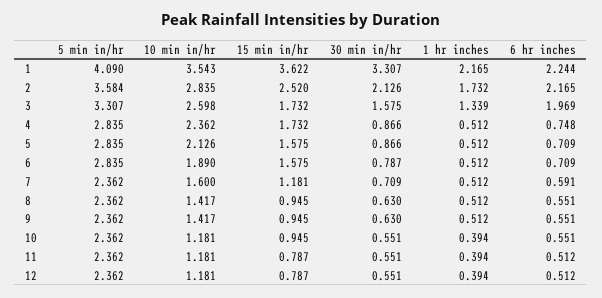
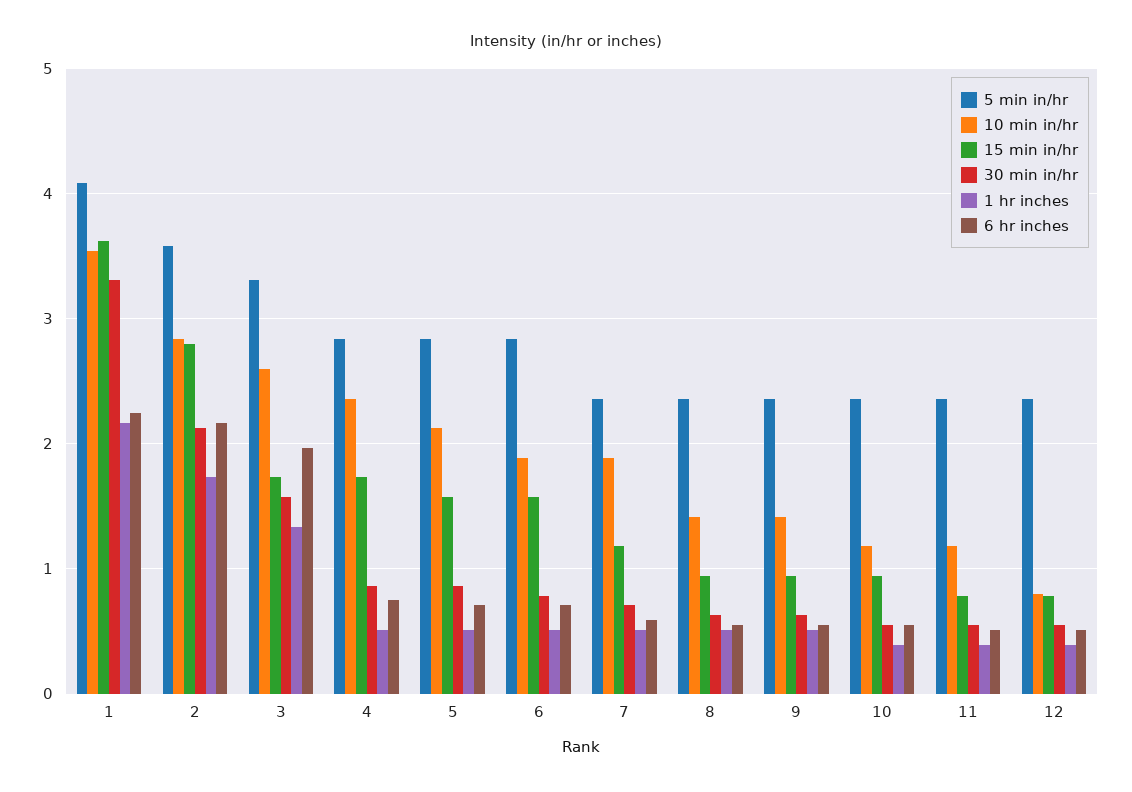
  {
    "5 min in/hr": {
      "1": 4.09,
      "2": 3.584,
      "3": 3.307,
      "4": 2.835,
      "5": 2.835,
      "6": 2.835,
      "7": 2.362,
      "8": 2.362,
      "9": 2.362,
      "10": 2.362,
      "11": 2.362,
      "12": 2.362
    },
    "10 min in/hr": {
      "1": 3.543,
      "2": 2.835,
      "3": 2.598,
      "4": 2.362,
      "5": 2.126,
      "6": 1.89,
-     "7": 1.6,
+     "7": 1.9,
      "8": 1.417,
      "9": 1.417,
      "10": 1.181,
      "11": 1.181,
-     "12": 1.181
+     "12": 0.8
    },
    "15 min in/hr": {
      "1": 3.622,
-     "2": 2.52,
+     "2": 2.8,
      "3": 1.732,
      "4": 1.732,
      "5": 1.575,
      "6": 1.575,
      "7": 1.181,
      "8": 0.945,
      "9": 0.945,
      "10": 0.945,
      "11": 0.787,
      "12": 0.787
    },
    "30 min in/hr": {
      "1": 3.307,
      "2": 2.126,
      "3": 1.575,
      "4": 0.866,
      "5": 0.866,
      "6": 0.787,
      "7": 0.709,
      "8": 0.63,
      "9": 0.63,
      "10": 0.551,
      "11": 0.551,
      "12": 0.551
    },
    "1 hr inches": {
      "1": 2.165,
      "2": 1.732,
      "3": 1.339,
      "4": 0.512,
      "5": 0.512,
      "6": 0.512,
      "7": 0.512,
      "8": 0.512,
      "9": 0.512,
      "10": 0.394,
      "11": 0.394,
      "12": 0.394
    },
    "6 hr inches": {
      "1": 2.244,
      "2": 2.165,
      "3": 1.969,
      "4": 0.748,
      "5": 0.709,
      "6": 0.709,
      "7": 0.591,
      "8": 0.551,
      "9": 0.551,
      "10": 0.551,
      "11": 0.512,
      "12": 0.512
    }
  }

